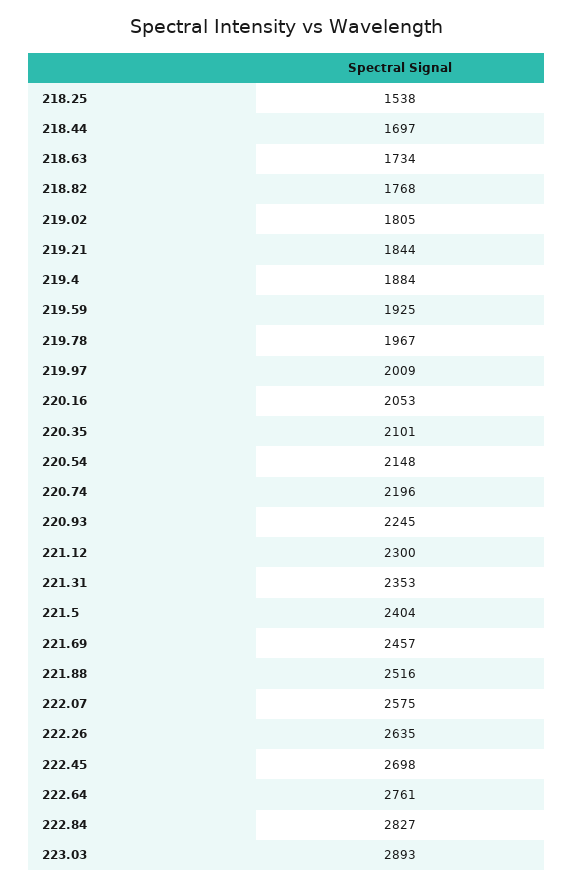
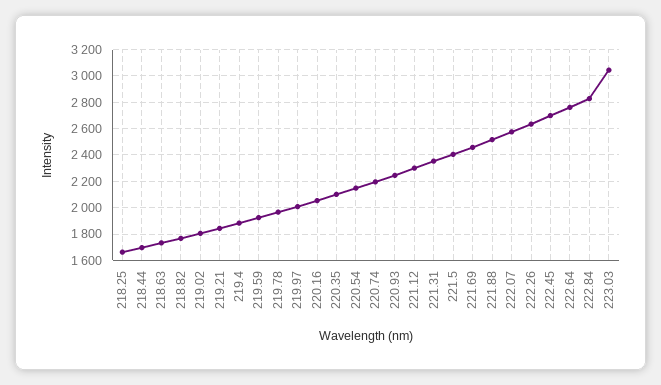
  {
-   "218.25": 1538,
+   "218.25": 1650,
    "218.44": 1697,
    "218.63": 1734,
    "218.82": 1768,
    "219.02": 1805,
    "219.21": 1844,
    "219.4": 1884,
    "219.59": 1925,
    "219.78": 1967,
    "219.97": 2009,
    "220.16": 2053,
    "220.35": 2101,
    "220.54": 2148,
    "220.74": 2196,
    "220.93": 2245,
    "221.12": 2300,
    "221.31": 2353,
    "221.5": 2404,
    "221.69": 2457,
    "221.88": 2516,
    "222.07": 2575,
    "222.26": 2635,
    "222.45": 2698,
    "222.64": 2761,
    "222.84": 2827,
-   "223.03": 2893
+   "223.03": 3050
  }

